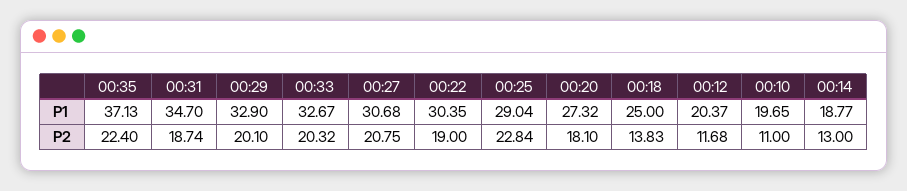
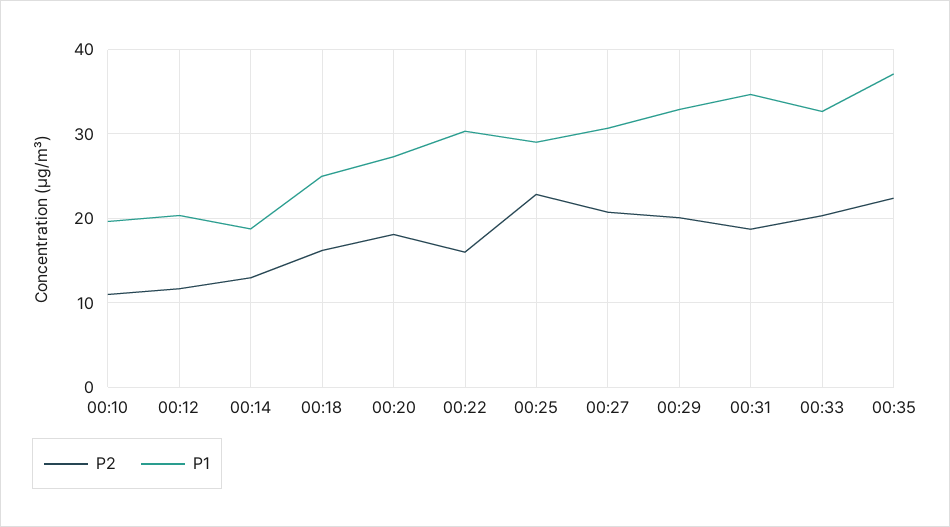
  {
    "P1": {
      "00:35": 37.13,
      "00:31": 34.7,
      "00:29": 32.9,
      "00:33": 32.67,
      "00:27": 30.68,
      "00:22": 30.35,
      "00:25": 29.04,
      "00:20": 27.32,
      "00:18": 25,
      "00:12": 20.37,
      "00:10": 19.65,
      "00:14": 18.77
    },
    "P2": {
      "00:35": 22.4,
      "00:31": 18.74,
      "00:29": 20.1,
      "00:33": 20.32,
      "00:27": 20.75,
-     "00:22": 19,
+     "00:22": 16,
      "00:25": 22.84,
      "00:20": 18.1,
-     "00:18": 13.83,
+     "00:18": 16,
      "00:12": 11.68,
      "00:10": 11,
      "00:14": 13
    }
  }

